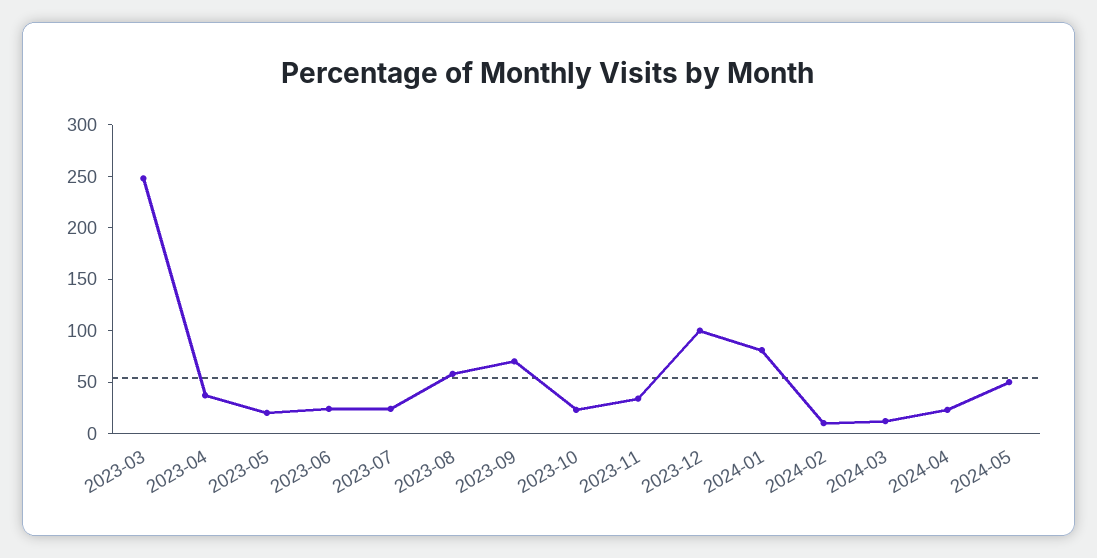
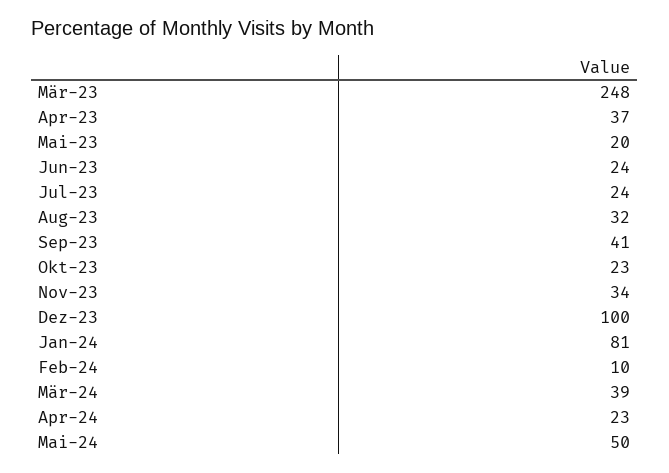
  {
    "2023-03": 248,
    "2023-04": 37,
    "2023-05": 20,
    "2023-06": 24,
    "2023-07": 24,
-   "2023-08": 60,
+   "2023-08": 32,
-   "2023-09": 70,
+   "2023-09": 41,
    "2023-10": 23,
    "2023-11": 34,
    "2023-12": 100,
    "2024-01": 81,
    "2024-02": 10,
-   "2024-03": 10,
+   "2024-03": 39,
    "2024-04": 23,
    "2024-05": 50
  }

